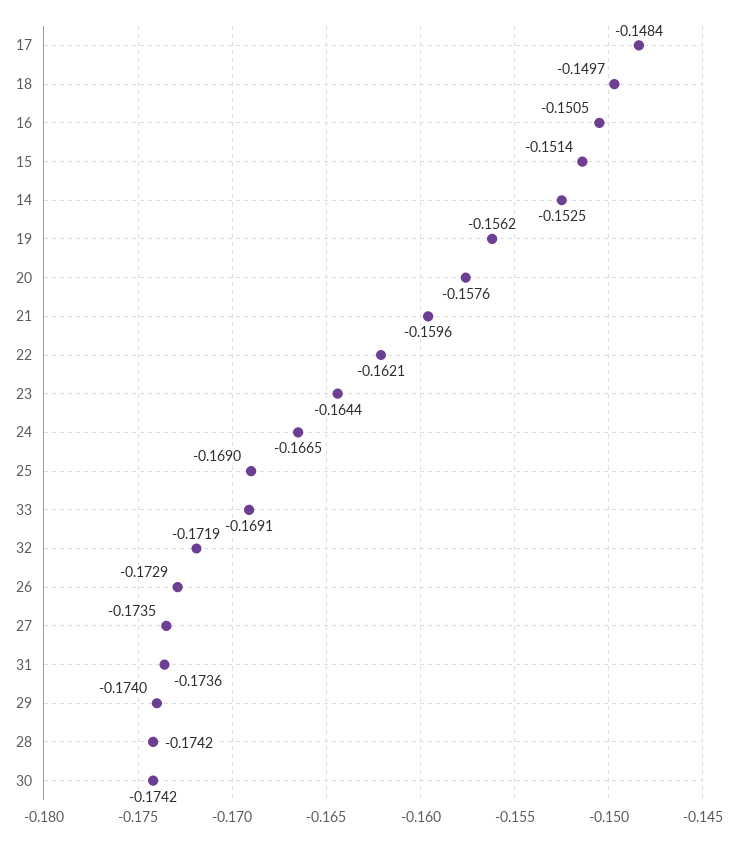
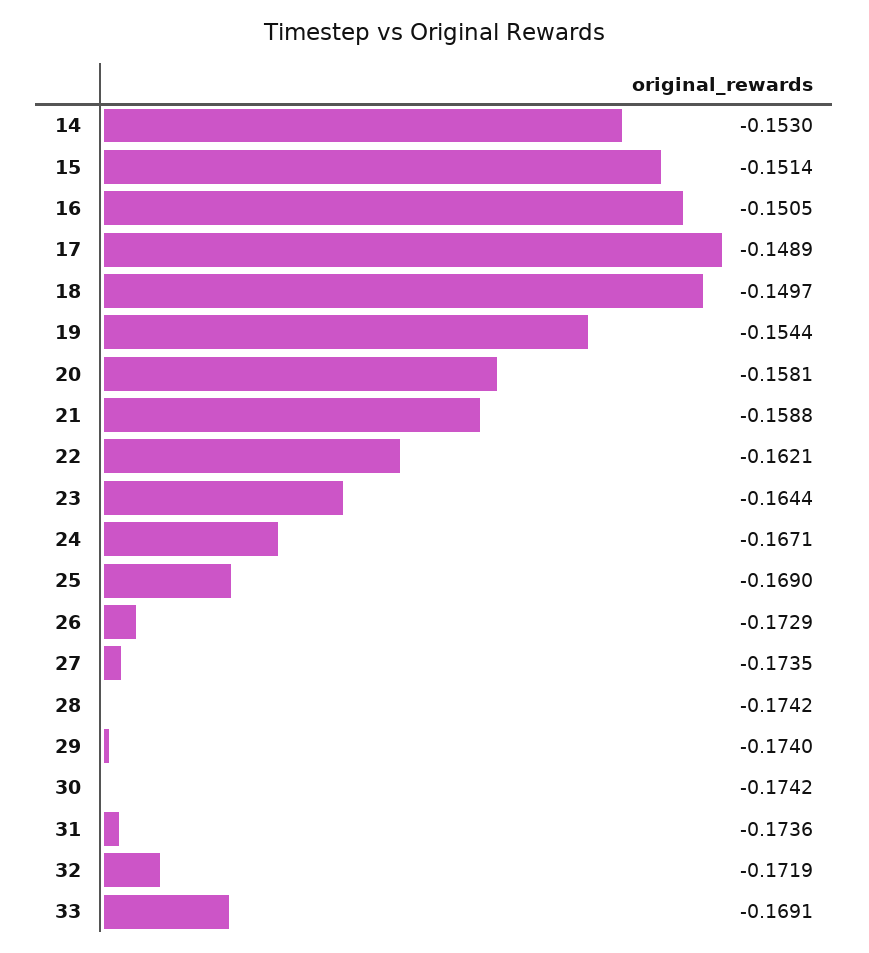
  {
-   "17": -0.1484,
+   "17": -0.1489,
    "18": -0.1497,
    "16": -0.1505,
    "15": -0.1514,
-   "14": -0.1525,
+   "14": -0.153,
-   "19": -0.1562,
+   "19": -0.1544,
-   "20": -0.1576,
+   "20": -0.1581,
-   "21": -0.1596,
+   "21": -0.1588,
    "22": -0.1621,
    "23": -0.1644,
-   "24": -0.1665,
+   "24": -0.1671,
    "25": -0.169,
    "33": -0.1691,
    "32": -0.1719,
    "26": -0.1729,
    "27": -0.1735,
    "31": -0.1736,
    "29": -0.174,
    "28": -0.1742,
    "30": -0.1742
  }

